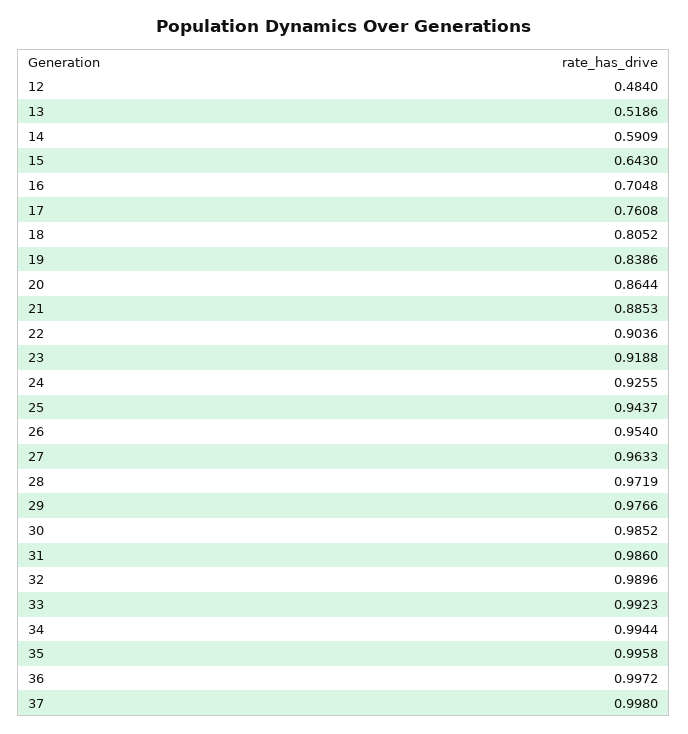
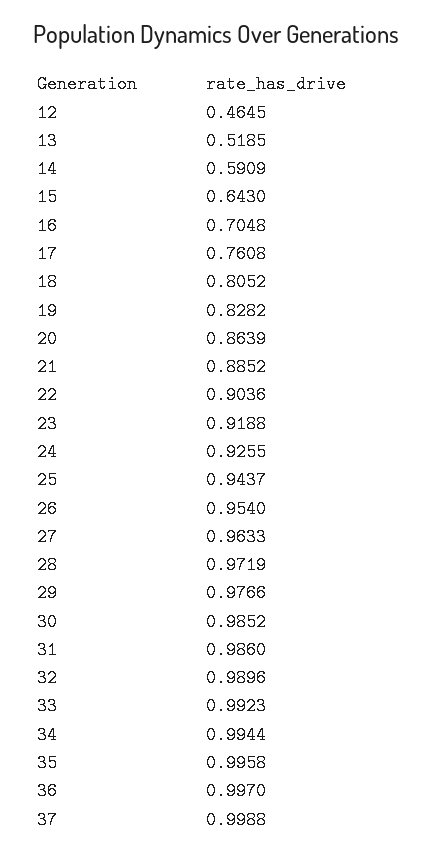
  {
-   "12": 0.484,
+   "12": 0.4645,
-   "13": 0.5186,
+   "13": 0.5185,
    "14": 0.5909,
    "15": 0.643,
    "16": 0.7048,
    "17": 0.7608,
    "18": 0.8052,
-   "19": 0.8386,
+   "19": 0.8282,
-   "20": 0.8644,
+   "20": 0.8639,
-   "21": 0.8853,
+   "21": 0.8852,
    "22": 0.9036,
    "23": 0.9188,
    "24": 0.9255,
    "25": 0.9437,
    "26": 0.954,
    "27": 0.9633,
    "28": 0.9719,
    "29": 0.9766,
    "30": 0.9852,
    "31": 0.986,
    "32": 0.9896,
    "33": 0.9923,
    "34": 0.9944,
    "35": 0.9958,
-   "36": 0.9972,
+   "36": 0.997,
-   "37": 0.998
+   "37": 0.9988
  }

